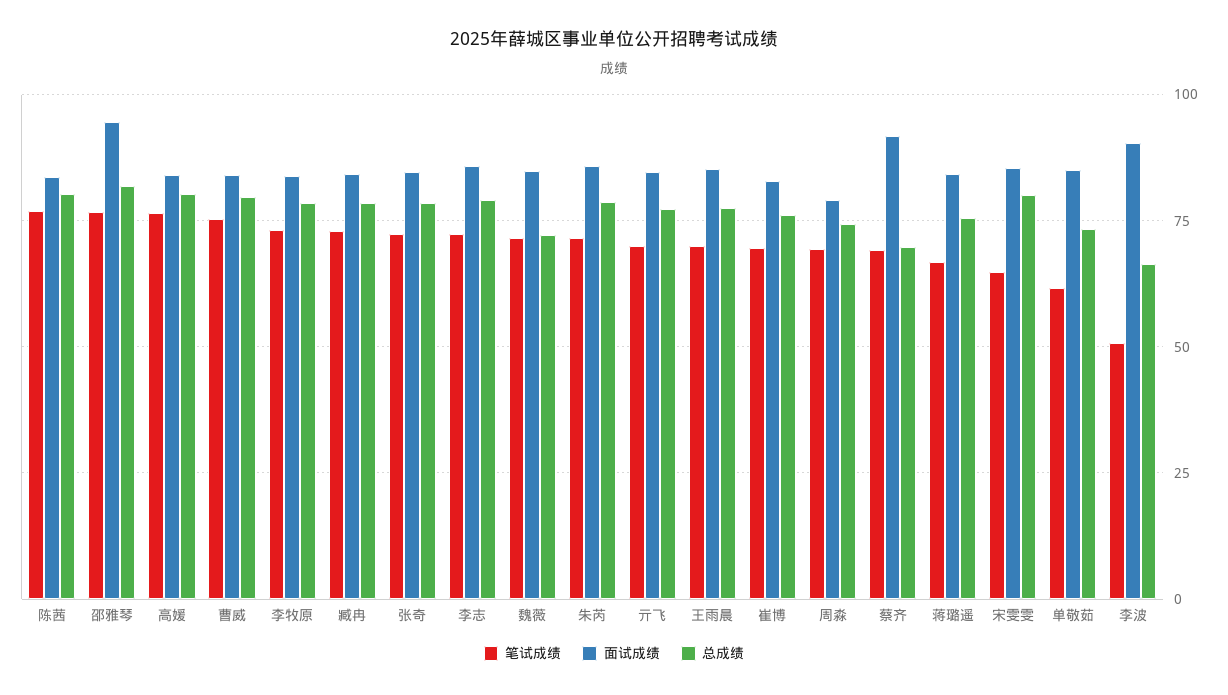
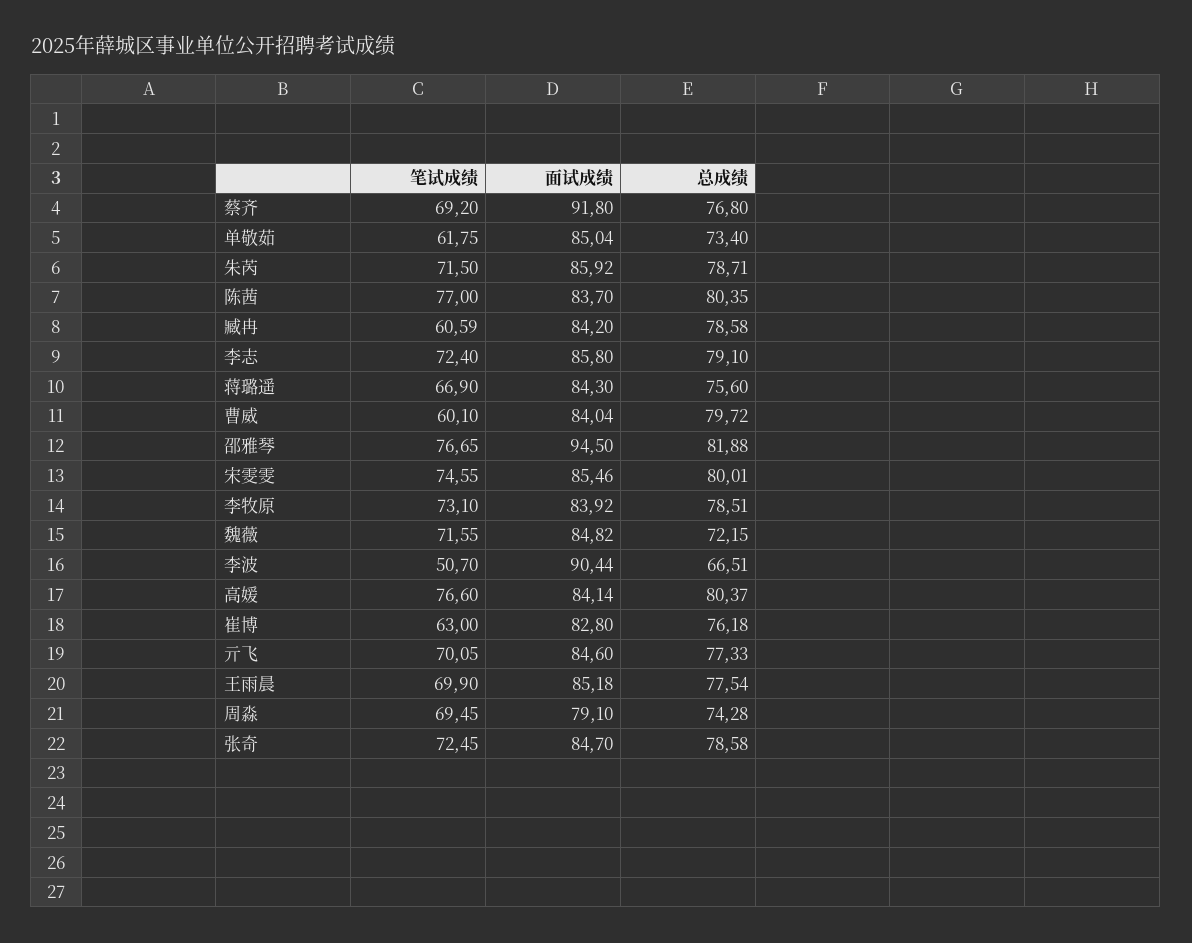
  {
    "笔试成绩": {
      "陈茜": 77,
      "邵雅琴": 76.65,
      "高媛": 76.6,
-     "曹威": 75,
+     "曹威": 60.1,
      "李牧原": 73.1,
-     "臧冉": 72.5,
+     "臧冉": 60.59,
      "张奇": 72.45,
      "李志": 72.4,
      "魏薇": 71.55,
      "朱芮": 71.5,
      "亓飞": 70.05,
      "王雨晨": 69.9,
-     "崔博": 70,
+     "崔博": 63,
      "周淼": 69.45,
      "蔡齐": 69.2,
      "蒋璐遥": 66.9,
-     "宋雯雯": 65,
+     "宋雯雯": 74.55,
      "单敬茹": 61.75,
      "李波": 50.7
    },
    "面试成绩": {
      "陈茜": 83.7,
      "邵雅琴": 94.5,
      "高媛": 84.14,
      "曹威": 84.04,
      "李牧原": 83.92,
      "臧冉": 84.2,
      "张奇": 84.7,
      "李志": 85.8,
      "魏薇": 84.82,
      "朱芮": 85.92,
      "亓飞": 84.6,
      "王雨晨": 85.18,
      "崔博": 82.8,
      "周淼": 79.1,
      "蔡齐": 91.8,
      "蒋璐遥": 84.3,
      "宋雯雯": 85.46,
      "单敬茹": 85.04,
      "李波": 90.44
    },
    "总成绩": {
      "陈茜": 80.35,
      "邵雅琴": 81.88,
      "高媛": 80.37,
      "曹威": 79.72,
      "李牧原": 78.51,
      "臧冉": 78.58,
      "张奇": 78.58,
      "李志": 79.1,
      "魏薇": 72.15,
      "朱芮": 78.71,
      "亓飞": 77.33,
      "王雨晨": 77.54,
      "崔博": 76.18,
      "周淼": 74.28,
-     "蔡齐": 70,
+     "蔡齐": 76.8,
      "蒋璐遥": 75.6,
      "宋雯雯": 80.01,
      "单敬茹": 73.4,
      "李波": 66.51
    }
  }

